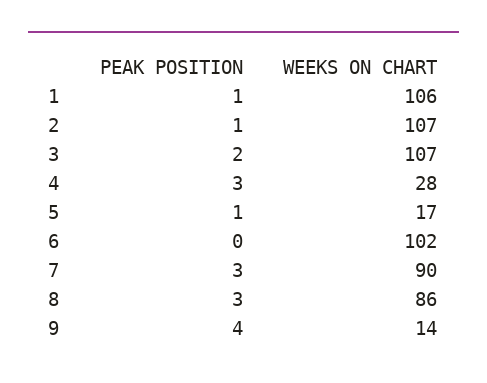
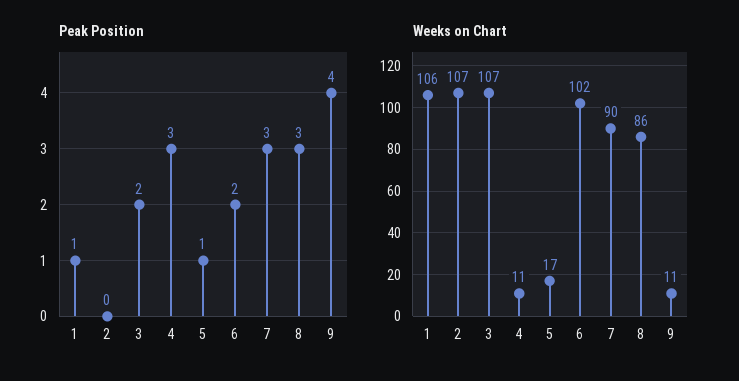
  {
    "PEAK POSITION": {
      "1": 1,
-     "2": 1,
+     "2": 0,
      "3": 2,
      "4": 3,
      "5": 1,
-     "6": 0,
+     "6": 2,
      "7": 3,
      "8": 3,
      "9": 4
    },
    "WEEKS ON CHART": {
      "1": 106,
      "2": 107,
      "3": 107,
-     "4": 28,
+     "4": 11,
      "5": 17,
      "6": 102,
      "7": 90,
      "8": 86,
-     "9": 14
+     "9": 11
    }
  }

